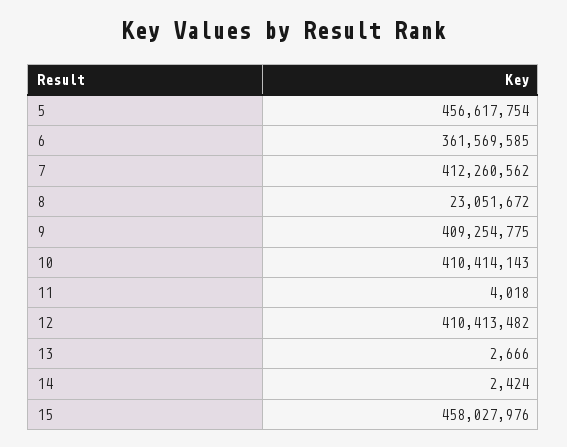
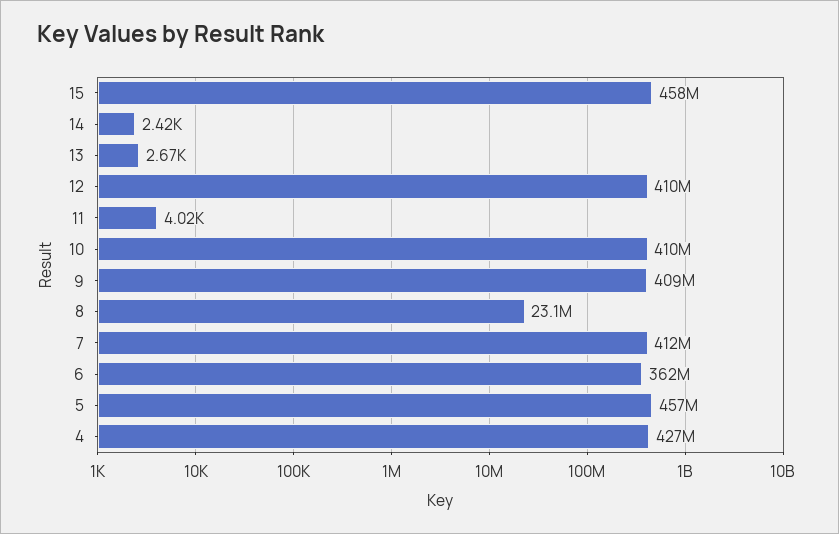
  {
    "5": 456617754,
    "6": 361569585,
    "7": 412260562,
    "8": 23051672,
    "9": 409254775,
    "10": 410414143,
    "11": 4018,
    "12": 410413482,
    "13": 2666,
    "14": 2424,
-   "15": 458027976
+   "15": 458027976,
+   "4": 427000000
  }

